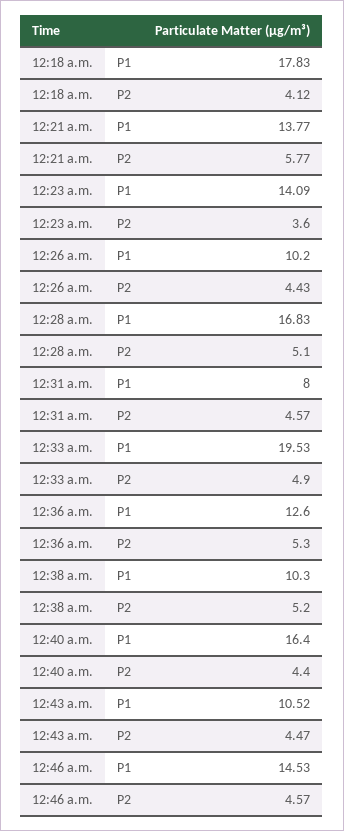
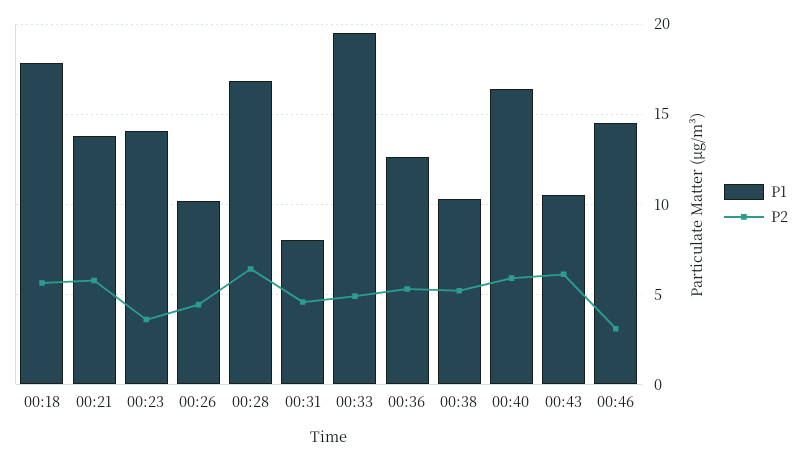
  {
    "P1": {
      "12:18 a.m.": 17.83,
      "12:21 a.m.": 13.77,
      "12:23 a.m.": 14.09,
      "12:26 a.m.": 10.2,
      "12:28 a.m.": 16.83,
      "12:31 a.m.": 8,
      "12:33 a.m.": 19.53,
      "12:36 a.m.": 12.6,
      "12:38 a.m.": 10.3,
      "12:40 a.m.": 16.4,
      "12:43 a.m.": 10.52,
      "12:46 a.m.": 14.53
    },
    "P2": {
-     "12:18 a.m.": 4.12,
+     "12:18 a.m.": 5.5,
      "12:21 a.m.": 5.77,
      "12:23 a.m.": 3.6,
      "12:26 a.m.": 4.43,
-     "12:28 a.m.": 5.1,
+     "12:28 a.m.": 6.5,
      "12:31 a.m.": 4.57,
      "12:33 a.m.": 4.9,
      "12:36 a.m.": 5.3,
      "12:38 a.m.": 5.2,
-     "12:40 a.m.": 4.4,
+     "12:40 a.m.": 6,
-     "12:43 a.m.": 4.47,
+     "12:43 a.m.": 6,
-     "12:46 a.m.": 4.57
+     "12:46 a.m.": 3
    }
  }

